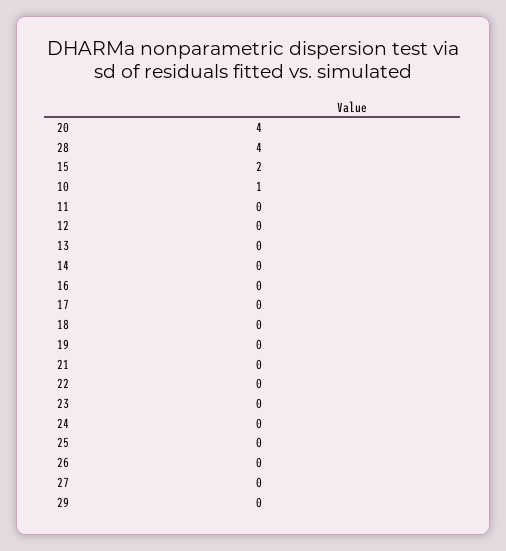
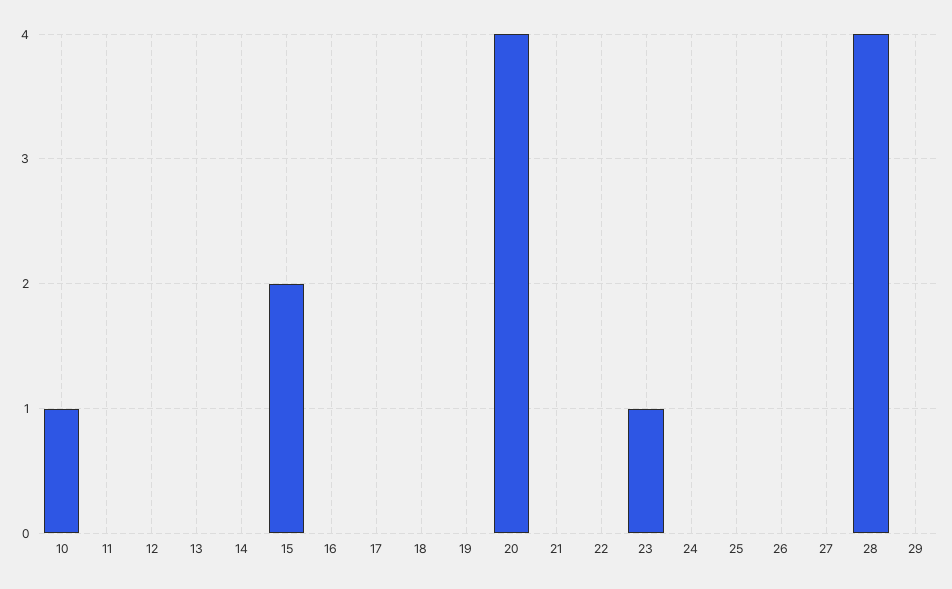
  {
    "20": 4,
    "28": 4,
    "15": 2,
    "10": 1,
    "11": 0,
    "12": 0,
    "13": 0,
    "14": 0,
    "16": 0,
    "17": 0,
    "18": 0,
    "19": 0,
    "21": 0,
    "22": 0,
-   "23": 0,
+   "23": 1,
    "24": 0,
    "25": 0,
    "26": 0,
    "27": 0,
    "29": 0
  }

